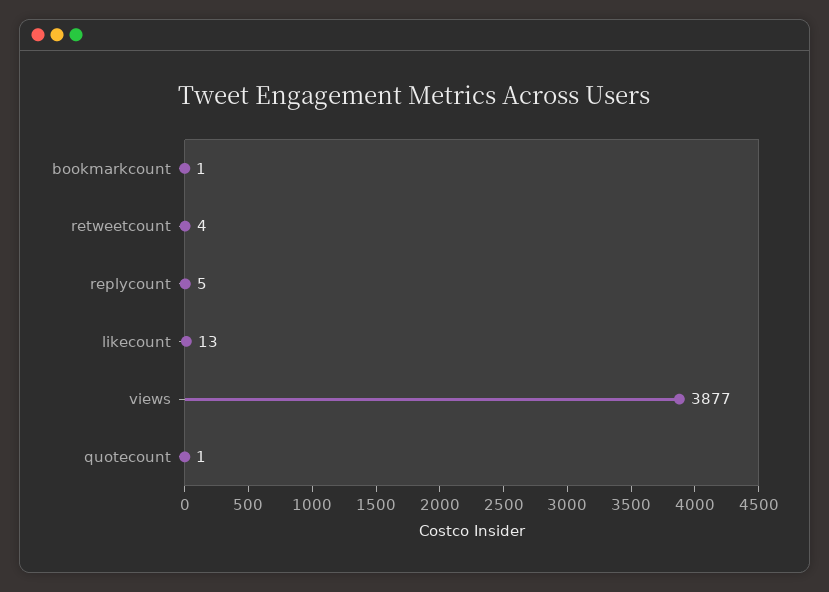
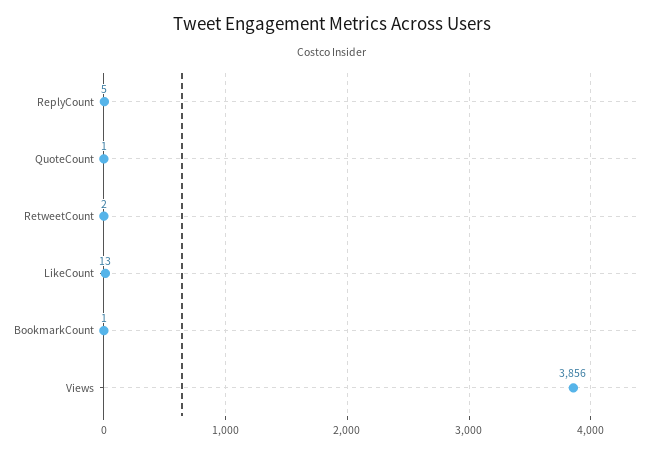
  {
    "bookmarkcount": 1,
-   "retweetcount": 4,
+   "retweetcount": 2,
    "replycount": 5,
    "likecount": 13,
-   "views": 3877,
+   "views": 3856,
    "quotecount": 1
  }

